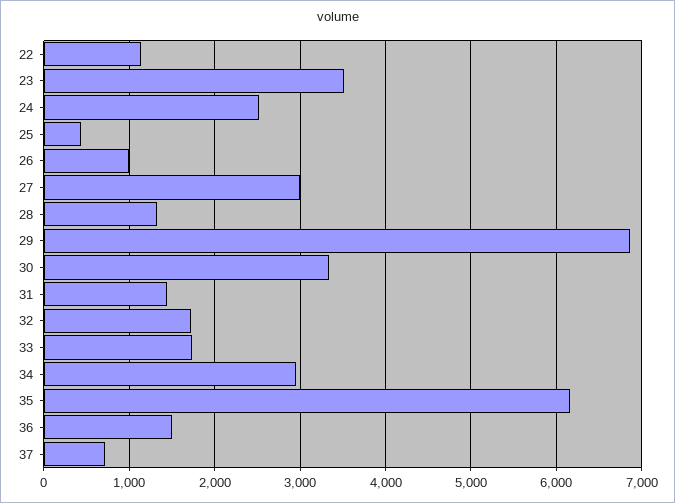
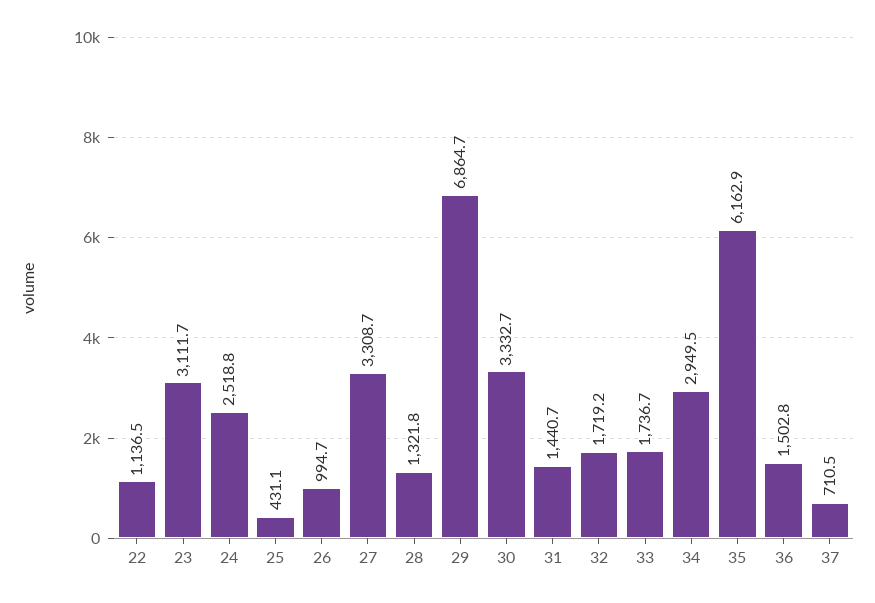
  {
    "22": 1136.5,
-   "23": 3500,
+   "23": 3111.7,
    "24": 2518.8,
    "25": 431.1,
    "26": 994.7,
-   "27": 3000,
+   "27": 3308.7,
    "28": 1321.8,
    "29": 6864.7,
    "30": 3332.7,
    "31": 1440.7,
    "32": 1719.2,
    "33": 1736.7,
    "34": 2949.5,
    "35": 6162.9,
    "36": 1502.8,
    "37": 710.5
  }

